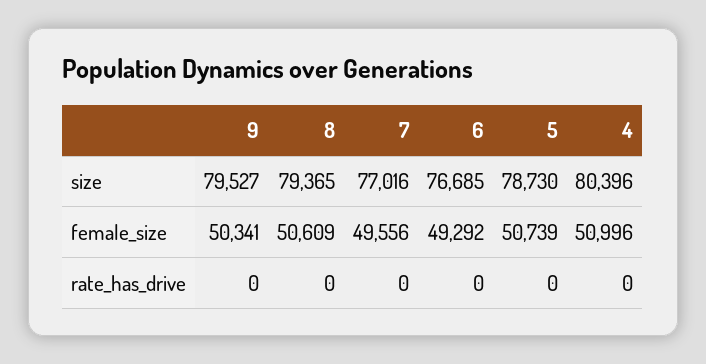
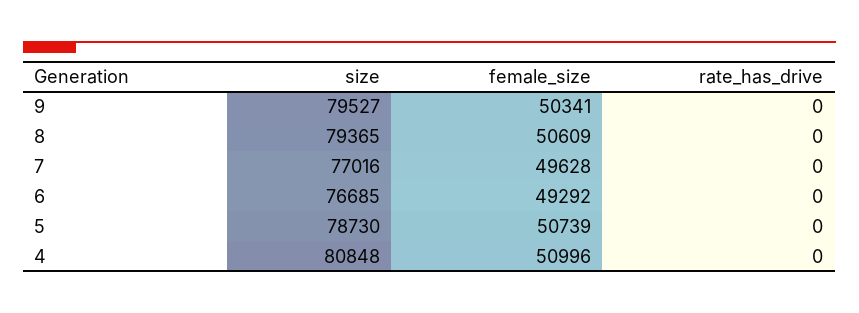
  {
    "9": {
      "size": 79527,
      "female_size": 50341,
      "rate_has_drive": 0
    },
    "8": {
      "size": 79365,
      "female_size": 50609,
      "rate_has_drive": 0
    },
    "7": {
      "size": 77016,
-     "female_size": 49556,
+     "female_size": 49628,
      "rate_has_drive": 0
    },
    "6": {
      "size": 76685,
      "female_size": 49292,
      "rate_has_drive": 0
    },
    "5": {
      "size": 78730,
      "female_size": 50739,
      "rate_has_drive": 0
    },
    "4": {
-     "size": 80396,
+     "size": 80848,
      "female_size": 50996,
      "rate_has_drive": 0
    }
  }

